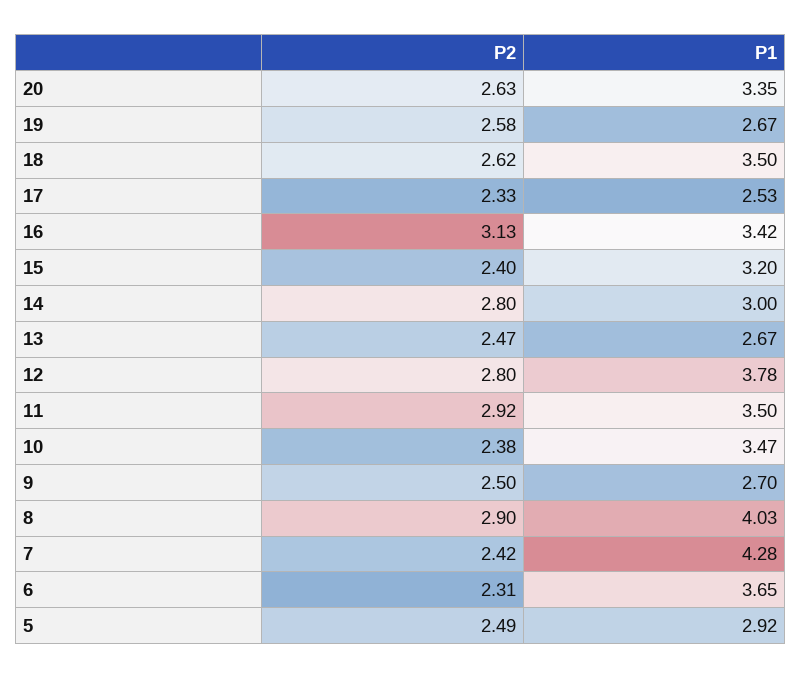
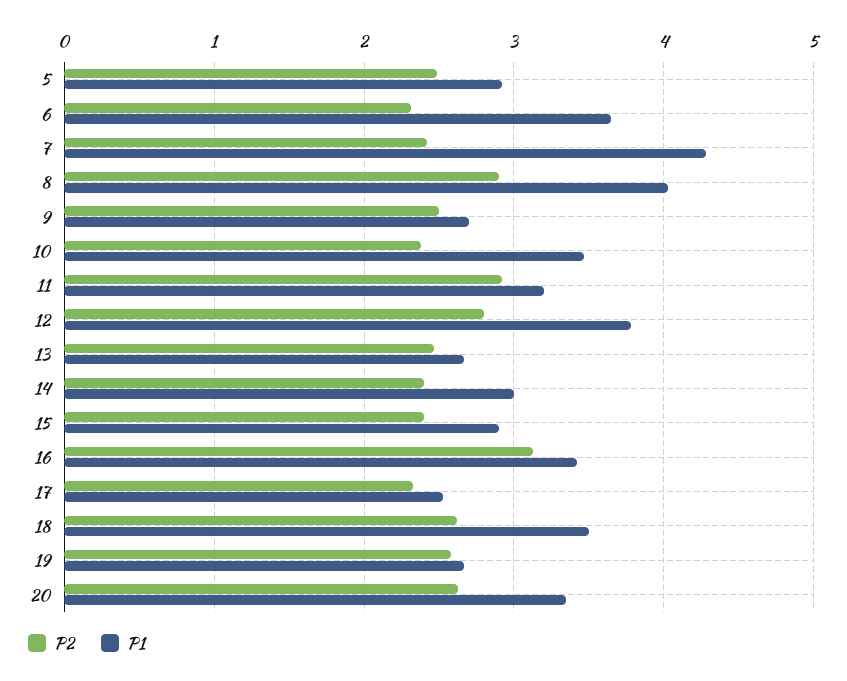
  {
    "P2": {
      "20": 2.63,
      "19": 2.58,
      "18": 2.62,
      "17": 2.33,
      "16": 3.13,
      "15": 2.4,
-     "14": 2.8,
+     "14": 2.4,
      "13": 2.47,
      "12": 2.8,
      "11": 2.92,
      "10": 2.38,
      "9": 2.5,
      "8": 2.9,
      "7": 2.42,
      "6": 2.31,
      "5": 2.49
    },
    "P1": {
      "20": 3.35,
      "19": 2.67,
      "18": 3.5,
      "17": 2.53,
      "16": 3.42,
-     "15": 3.2,
+     "15": 2.9,
      "14": 3,
      "13": 2.67,
      "12": 3.78,
-     "11": 3.5,
+     "11": 3.2,
      "10": 3.47,
      "9": 2.7,
      "8": 4.03,
      "7": 4.28,
      "6": 3.65,
      "5": 2.92
    }
  }

